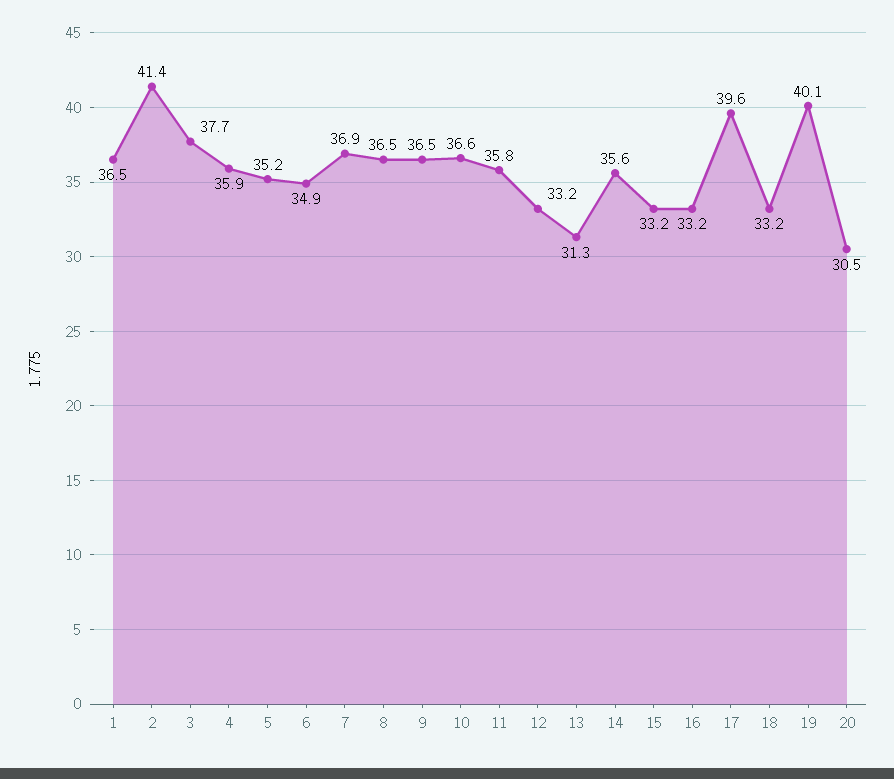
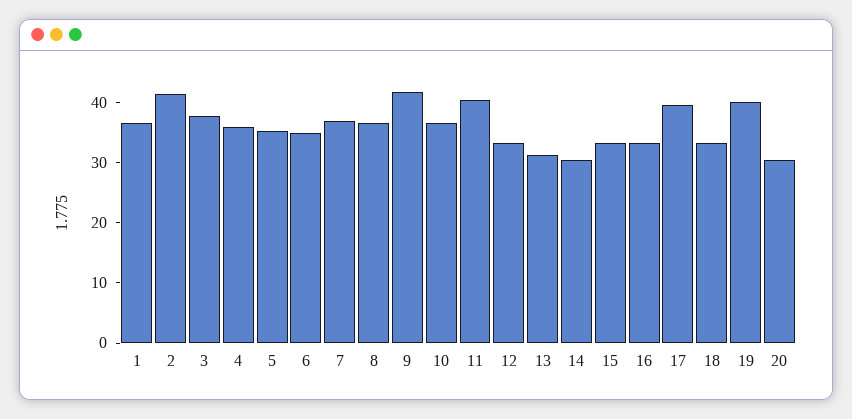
  {
    "1": 36.5,
    "2": 41.4,
    "3": 37.7,
    "4": 35.9,
    "5": 35.2,
    "6": 34.9,
    "7": 36.9,
    "8": 36.5,
-   "9": 36.5,
+   "9": 42,
    "10": 36.6,
-   "11": 35.8,
+   "11": 40,
    "12": 33.2,
    "13": 31.3,
-   "14": 35.6,
+   "14": 30,
    "15": 33.2,
    "16": 33.2,
    "17": 39.6,
    "18": 33.2,
    "19": 40.1,
    "20": 30.5
  }

